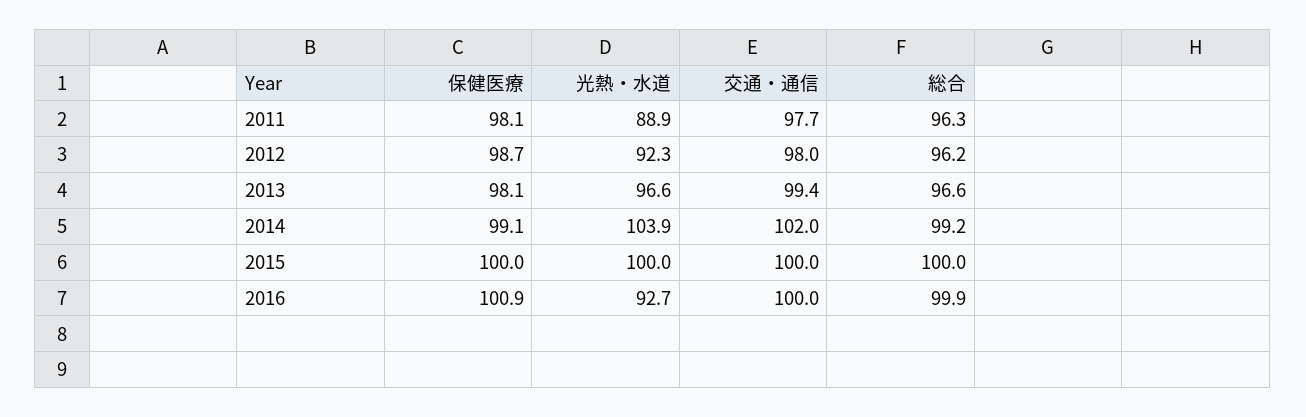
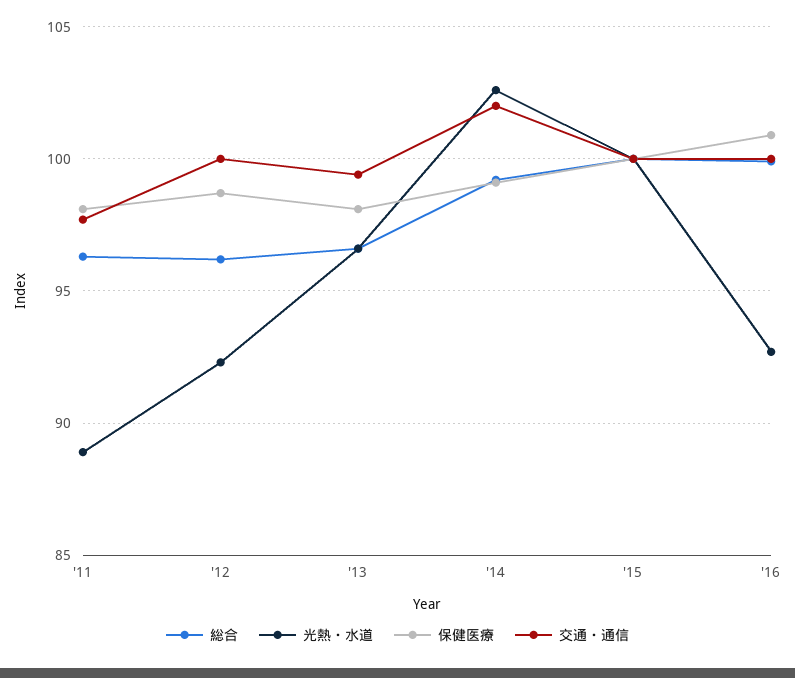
  {
    "保健医療": {
      "2011": 98.1,
      "2012": 98.7,
      "2013": 98.1,
      "2014": 99.1,
      "2015": 100,
      "2016": 100.9
    },
    "光熱・水道": {
      "2011": 88.9,
      "2012": 92.3,
      "2013": 96.6,
-     "2014": 103.9,
+     "2014": 102.5,
      "2015": 100,
      "2016": 92.7
    },
    "交通・通信": {
      "2011": 97.7,
-     "2012": 98,
+     "2012": 100,
      "2013": 99.4,
      "2014": 102,
      "2015": 100,
      "2016": 100
    },
    "総合": {
      "2011": 96.3,
      "2012": 96.2,
      "2013": 96.6,
      "2014": 99.2,
      "2015": 100,
      "2016": 99.9
    }
  }

